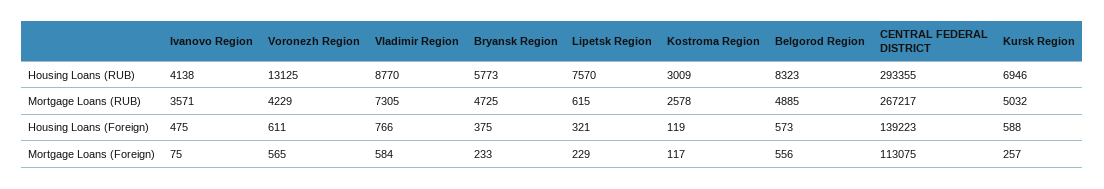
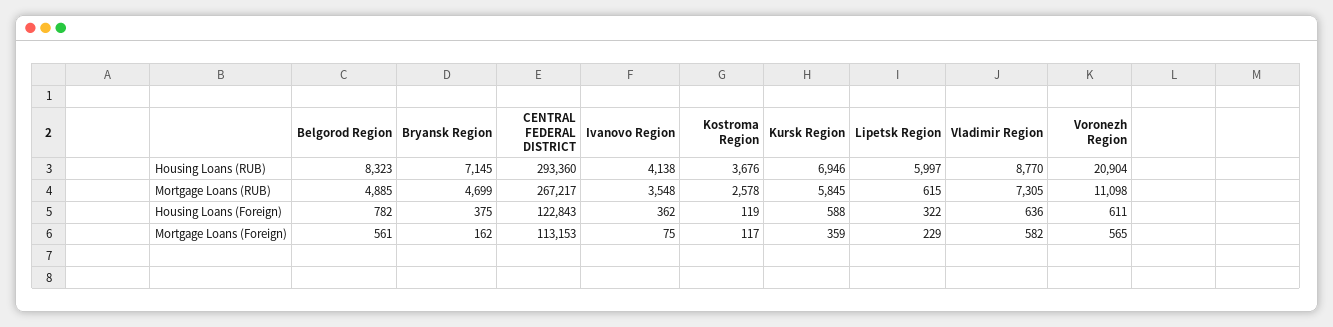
  {
    "Ivanovo Region": {
      "Housing Loans (RUB)": 4138,
-     "Mortgage Loans (RUB)": 3571,
+     "Mortgage Loans (RUB)": 3548,
-     "Housing Loans (Foreign)": 475,
+     "Housing Loans (Foreign)": 362,
      "Mortgage Loans (Foreign)": 75
    },
    "Voronezh Region": {
-     "Housing Loans (RUB)": 13125,
+     "Housing Loans (RUB)": 20904,
-     "Mortgage Loans (RUB)": 4229,
+     "Mortgage Loans (RUB)": 11098,
      "Housing Loans (Foreign)": 611,
      "Mortgage Loans (Foreign)": 565
    },
    "Vladimir Region": {
      "Housing Loans (RUB)": 8770,
      "Mortgage Loans (RUB)": 7305,
-     "Housing Loans (Foreign)": 766,
+     "Housing Loans (Foreign)": 636,
-     "Mortgage Loans (Foreign)": 584
+     "Mortgage Loans (Foreign)": 582
    },
    "Bryansk Region": {
-     "Housing Loans (RUB)": 5773,
+     "Housing Loans (RUB)": 7145,
-     "Mortgage Loans (RUB)": 4725,
+     "Mortgage Loans (RUB)": 4699,
      "Housing Loans (Foreign)": 375,
-     "Mortgage Loans (Foreign)": 233
+     "Mortgage Loans (Foreign)": 162
    },
    "Lipetsk Region": {
-     "Housing Loans (RUB)": 7570,
+     "Housing Loans (RUB)": 5997,
      "Mortgage Loans (RUB)": 615,
-     "Housing Loans (Foreign)": 321,
+     "Housing Loans (Foreign)": 322,
      "Mortgage Loans (Foreign)": 229
    },
    "Kostroma Region": {
-     "Housing Loans (RUB)": 3009,
+     "Housing Loans (RUB)": 3676,
      "Mortgage Loans (RUB)": 2578,
      "Housing Loans (Foreign)": 119,
      "Mortgage Loans (Foreign)": 117
    },
    "Belgorod Region": {
      "Housing Loans (RUB)": 8323,
      "Mortgage Loans (RUB)": 4885,
-     "Housing Loans (Foreign)": 573,
+     "Housing Loans (Foreign)": 782,
-     "Mortgage Loans (Foreign)": 556
+     "Mortgage Loans (Foreign)": 561
    },
    "CENTRAL FEDERAL DISTRICT": {
-     "Housing Loans (RUB)": 293355,
+     "Housing Loans (RUB)": 293360,
      "Mortgage Loans (RUB)": 267217,
-     "Housing Loans (Foreign)": 139223,
+     "Housing Loans (Foreign)": 122843,
-     "Mortgage Loans (Foreign)": 113075
+     "Mortgage Loans (Foreign)": 113153
    },
    "Kursk Region": {
      "Housing Loans (RUB)": 6946,
-     "Mortgage Loans (RUB)": 5032,
+     "Mortgage Loans (RUB)": 5845,
      "Housing Loans (Foreign)": 588,
-     "Mortgage Loans (Foreign)": 257
+     "Mortgage Loans (Foreign)": 359
    }
  }

